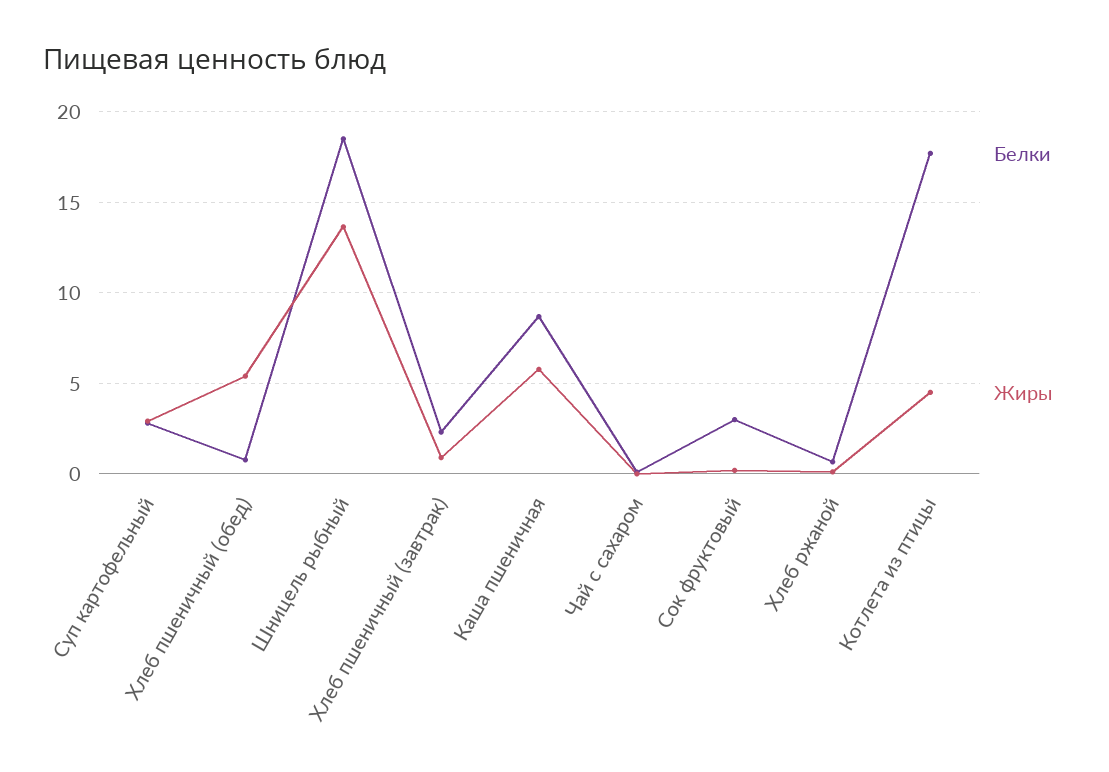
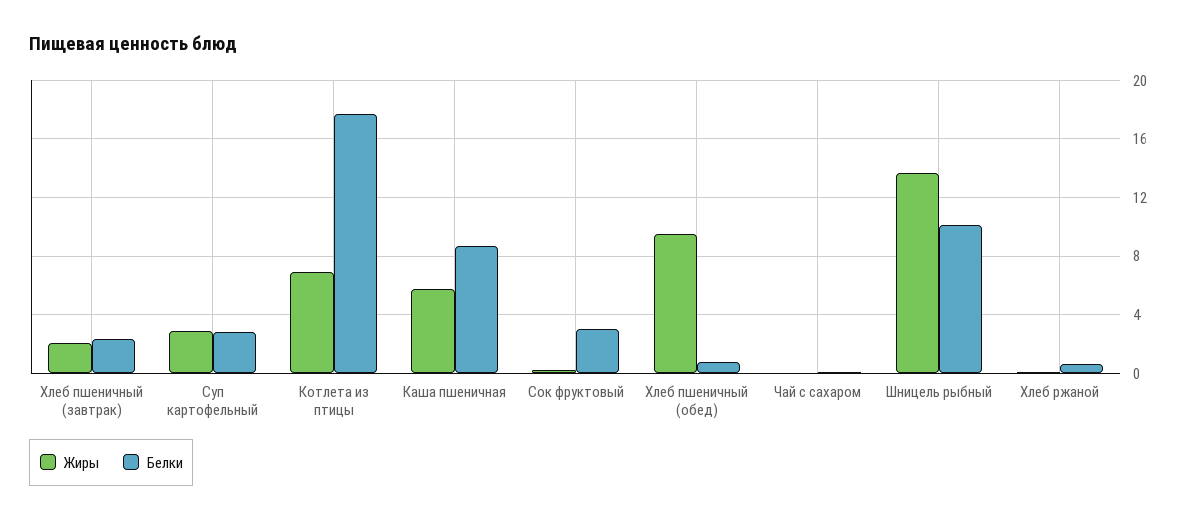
  {
    "Белки": {
      "Суп картофельный": 3,
      "Хлеб пшеничный (обед)": 1,
-     "Шницель рыбный": 18.5,
+     "Шницель рыбный": 10,
      "Хлеб пшеничный (завтрак)": 2.5,
      "Каша пшеничная": 8.5,
      "Чай с сахаром": 0,
      "Сок фруктовый": 3,
      "Хлеб ржаной": 0.5,
      "Котлета из птицы": 17.5
    },
    "Жиры": {
      "Суп картофельный": 3,
-     "Хлеб пшеничный (обед)": 5.5,
+     "Хлеб пшеничный (обед)": 9.5,
      "Шницель рыбный": 13.5,
-     "Хлеб пшеничный (завтрак)": 1,
+     "Хлеб пшеничный (завтрак)": 2,
      "Каша пшеничная": 6,
      "Чай с сахаром": 0,
      "Сок фруктовый": 0,
      "Хлеб ржаной": 0,
-     "Котлета из птицы": 4.5
+     "Котлета из птицы": 7
    }
  }

